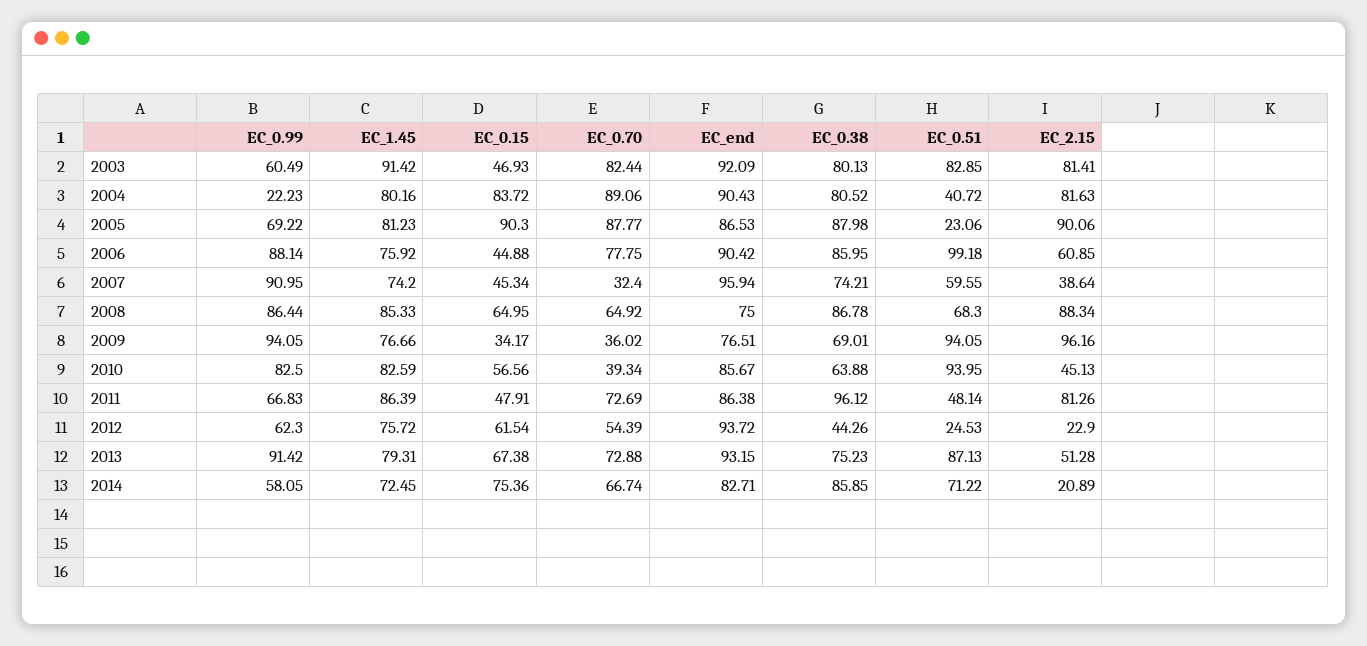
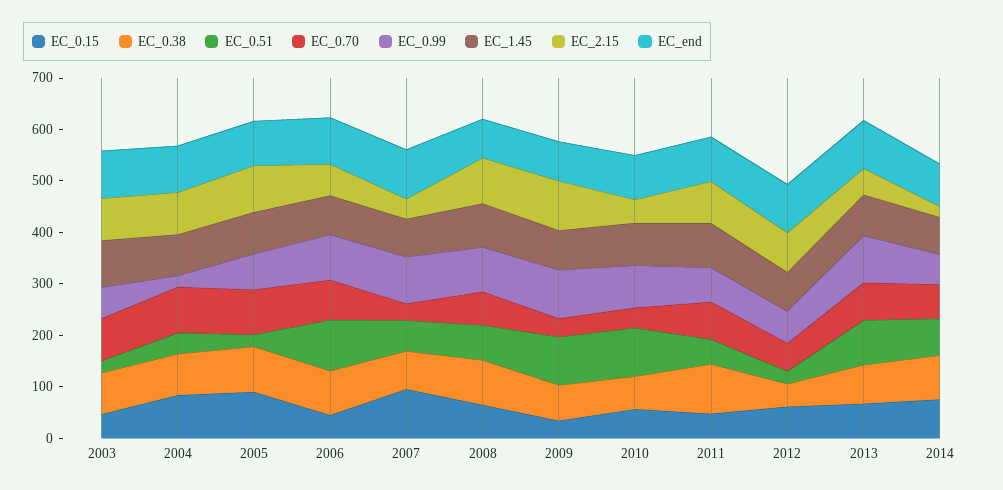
  {
    "EC_0.99": {
      "2003": 60.49,
      "2004": 22.23,
      "2005": 69.22,
      "2006": 88.14,
      "2007": 90.95,
      "2008": 86.44,
      "2009": 94.05,
      "2010": 82.5,
      "2011": 66.83,
      "2012": 62.3,
      "2013": 91.42,
      "2014": 58.05
    },
    "EC_1.45": {
      "2003": 91.42,
      "2004": 80.16,
      "2005": 81.23,
      "2006": 75.92,
      "2007": 74.2,
      "2008": 85.33,
      "2009": 76.66,
      "2010": 82.59,
      "2011": 86.39,
      "2012": 75.72,
      "2013": 79.31,
      "2014": 72.45
    },
    "EC_0.15": {
      "2003": 46.93,
      "2004": 83.72,
      "2005": 90.3,
      "2006": 44.88,
-     "2007": 45.34,
+     "2007": 100,
      "2008": 64.95,
      "2009": 34.17,
      "2010": 56.56,
      "2011": 47.91,
      "2012": 61.54,
      "2013": 67.38,
      "2014": 75.36
    },
    "EC_0.70": {
      "2003": 82.44,
      "2004": 89.06,
      "2005": 87.77,
      "2006": 77.75,
      "2007": 32.4,
      "2008": 64.92,
      "2009": 36.02,
      "2010": 39.34,
      "2011": 72.69,
      "2012": 54.39,
      "2013": 72.88,
      "2014": 66.74
    },
    "EC_end": {
      "2003": 92.09,
      "2004": 90.43,
      "2005": 86.53,
      "2006": 90.42,
      "2007": 95.94,
      "2008": 75,
      "2009": 76.51,
      "2010": 85.67,
      "2011": 86.38,
      "2012": 93.72,
      "2013": 93.15,
      "2014": 82.71
    },
    "EC_0.38": {
      "2003": 80.13,
      "2004": 80.52,
      "2005": 87.98,
      "2006": 85.95,
      "2007": 74.21,
      "2008": 86.78,
      "2009": 69.01,
      "2010": 63.88,
      "2011": 96.12,
      "2012": 44.26,
      "2013": 75.23,
      "2014": 85.85
    },
    "EC_0.51": {
-     "2003": 82.85,
+     "2003": 20,
      "2004": 40.72,
      "2005": 23.06,
      "2006": 99.18,
      "2007": 59.55,
      "2008": 68.3,
      "2009": 94.05,
      "2010": 93.95,
      "2011": 48.14,
      "2012": 24.53,
      "2013": 87.13,
      "2014": 71.22
    },
    "EC_2.15": {
      "2003": 81.41,
      "2004": 81.63,
      "2005": 90.06,
      "2006": 60.85,
      "2007": 38.64,
      "2008": 88.34,
      "2009": 96.16,
      "2010": 45.13,
      "2011": 81.26,
-     "2012": 22.9,
+     "2012": 80,
      "2013": 51.28,
      "2014": 20.89
    }
  }

